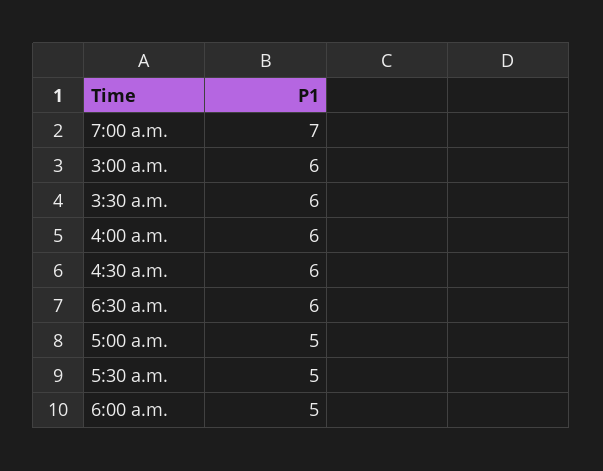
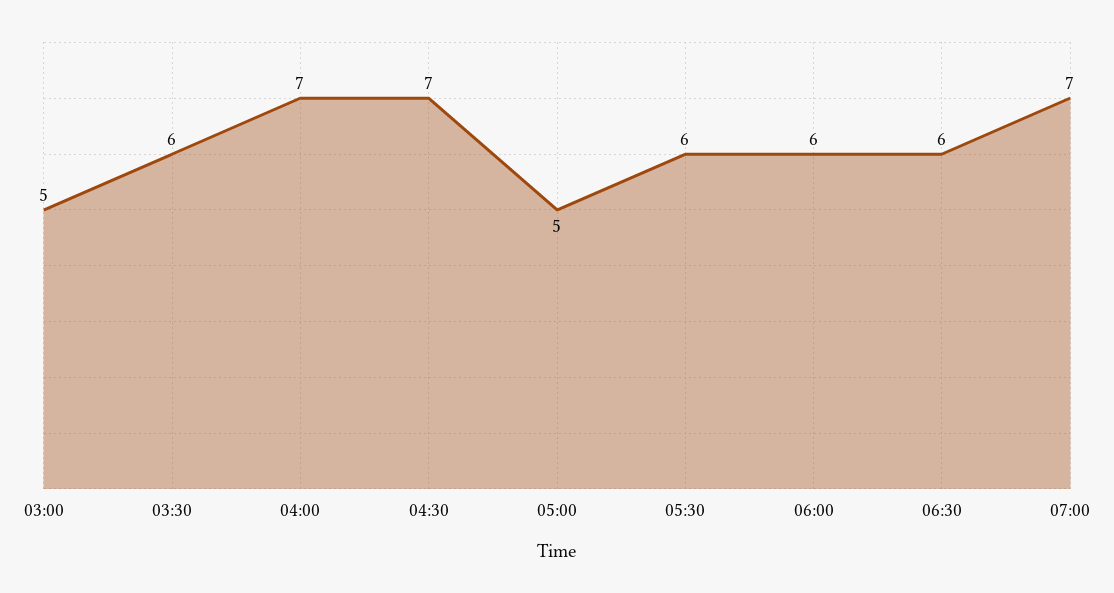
  {
    "7:00 a.m.": 7,
-   "3:00 a.m.": 6,
+   "3:00 a.m.": 5,
    "3:30 a.m.": 6,
-   "4:00 a.m.": 6,
+   "4:00 a.m.": 7,
-   "4:30 a.m.": 6,
+   "4:30 a.m.": 7,
    "6:30 a.m.": 6,
    "5:00 a.m.": 5,
-   "5:30 a.m.": 5,
+   "5:30 a.m.": 6,
-   "6:00 a.m.": 5
+   "6:00 a.m.": 6
  }

